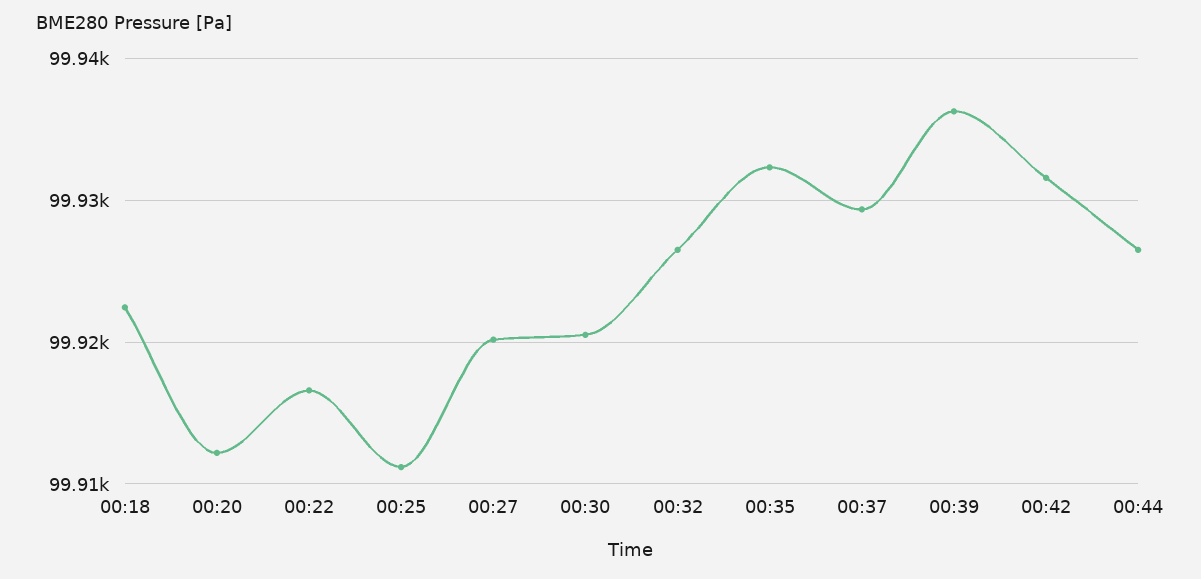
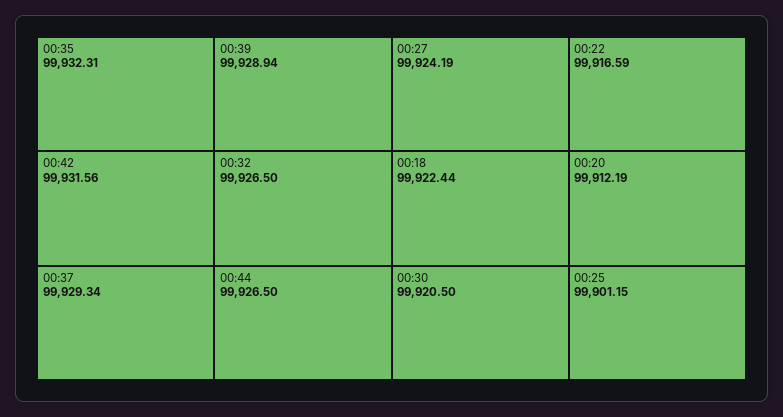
  {
    "00:18": 99922.44,
    "00:20": 99912.19,
    "00:22": 99916.59,
-   "00:25": 99911,
+   "00:25": 99901.15,
-   "00:27": 99920,
+   "00:27": 99924.19,
    "00:30": 99920.5,
    "00:32": 99926.5,
    "00:35": 99932.31,
    "00:37": 99929.34,
-   "00:39": 99936,
+   "00:39": 99928.94,
    "00:42": 99931.56,
    "00:44": 99926.5
  }

